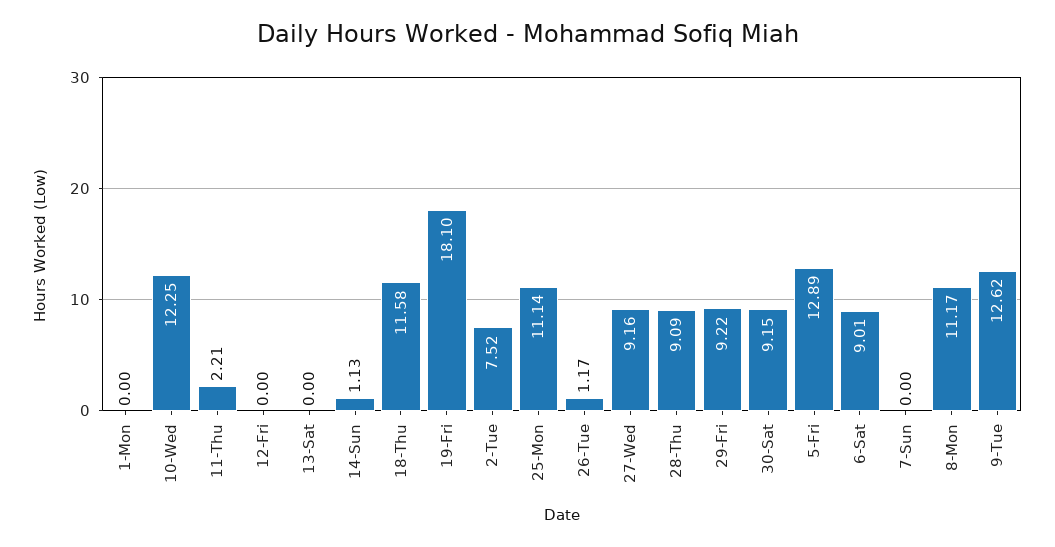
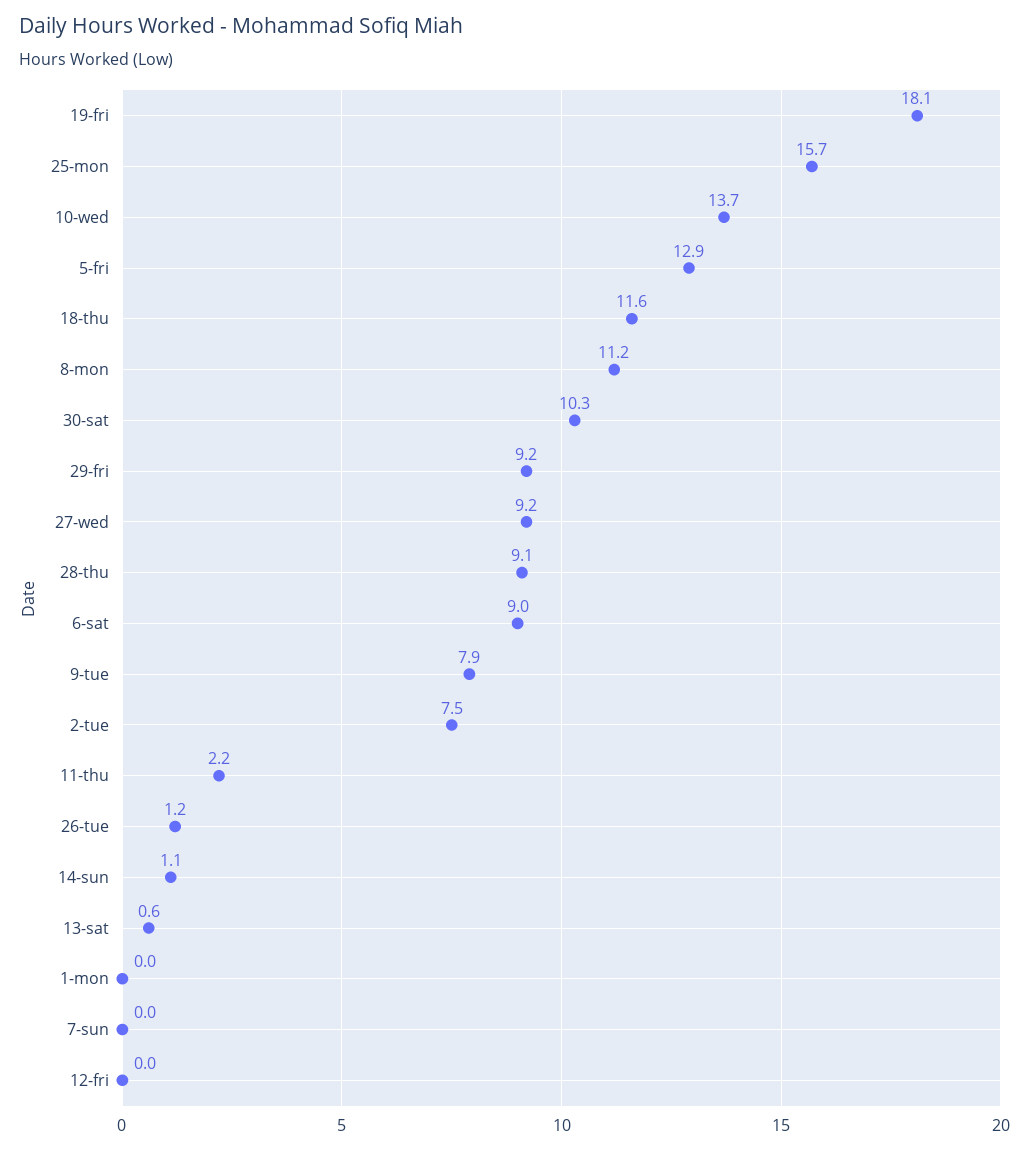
  {
    "1-Mon": 0,
-   "10-Wed": 12.25,
+   "10-Wed": 13.7,
    "11-Thu": 2.21,
    "12-Fri": 0,
-   "13-Sat": 0,
+   "13-Sat": 0.6,
    "14-Sun": 1.13,
    "18-Thu": 11.58,
    "19-Fri": 18.1,
    "2-Tue": 7.52,
-   "25-Mon": 11.14,
+   "25-Mon": 15.7,
    "26-Tue": 1.17,
    "27-Wed": 9.16,
    "28-Thu": 9.09,
    "29-Fri": 9.22,
-   "30-Sat": 9.15,
+   "30-Sat": 10.3,
    "5-Fri": 12.89,
    "6-Sat": 9.01,
    "7-Sun": 0,
    "8-Mon": 11.17,
-   "9-Tue": 12.62
+   "9-Tue": 7.9
  }

